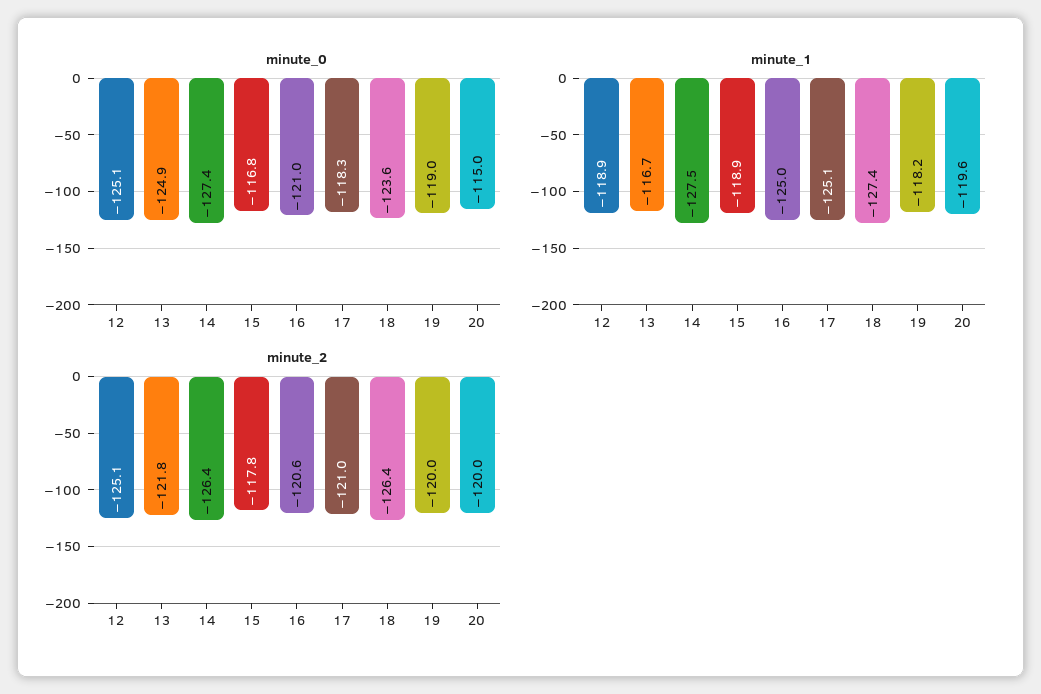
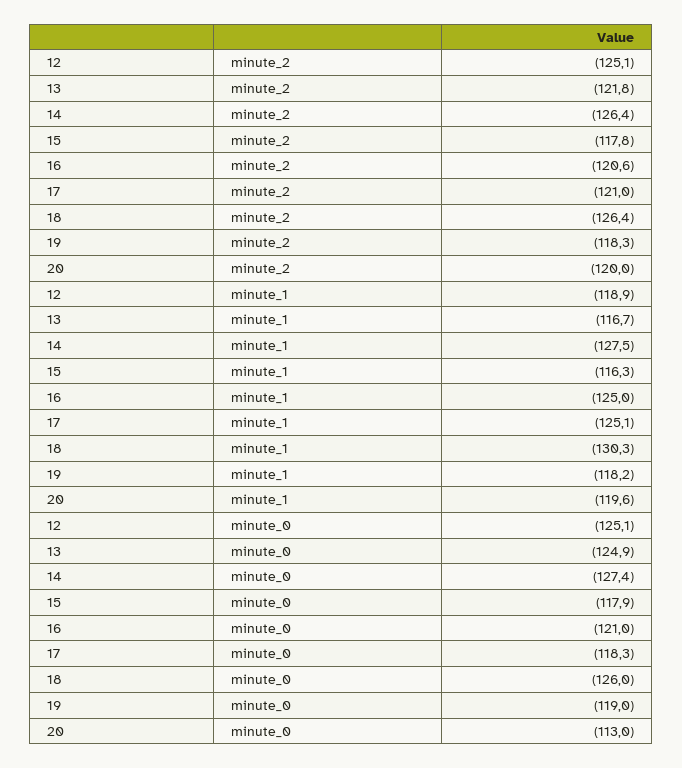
  {
    "minute_0": {
      "12": -125.1,
      "13": -124.9,
      "14": -127.4,
-     "15": -116.8,
+     "15": -117.9,
      "16": -121,
      "17": -118.3,
-     "18": -123.6,
+     "18": -126,
      "19": -119,
-     "20": -115
+     "20": -113
    },
    "minute_1": {
      "12": -118.9,
      "13": -116.7,
      "14": -127.5,
-     "15": -118.9,
+     "15": -116.3,
      "16": -125,
      "17": -125.1,
-     "18": -127.4,
+     "18": -130.3,
      "19": -118.2,
      "20": -119.6
    },
    "minute_2": {
      "12": -125.1,
      "13": -121.8,
      "14": -126.4,
      "15": -117.8,
      "16": -120.6,
      "17": -121,
      "18": -126.4,
-     "19": -120,
+     "19": -118.3,
      "20": -120
    }
  }

